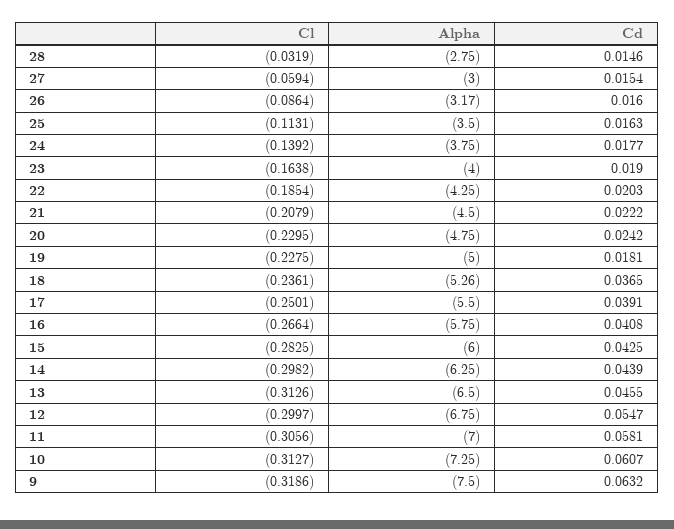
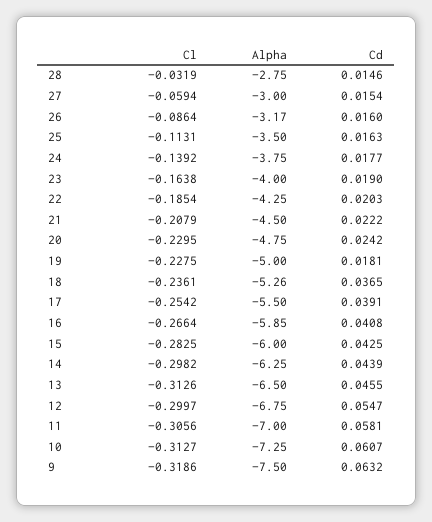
  {
    "Cl": {
      "28": -0.0319,
      "27": -0.0594,
      "26": -0.0864,
      "25": -0.1131,
      "24": -0.1392,
      "23": -0.1638,
      "22": -0.1854,
      "21": -0.2079,
      "20": -0.2295,
      "19": -0.2275,
      "18": -0.2361,
-     "17": -0.2501,
+     "17": -0.2542,
      "16": -0.2664,
      "15": -0.2825,
      "14": -0.2982,
      "13": -0.3126,
      "12": -0.2997,
      "11": -0.3056,
      "10": -0.3127,
      "9": -0.3186
    },
    "Alpha": {
      "28": -2.75,
      "27": -3,
      "26": -3.17,
      "25": -3.5,
      "24": -3.75,
      "23": -4,
      "22": -4.25,
      "21": -4.5,
      "20": -4.75,
      "19": -5,
      "18": -5.26,
      "17": -5.5,
-     "16": -5.75,
+     "16": -5.85,
      "15": -6,
      "14": -6.25,
      "13": -6.5,
      "12": -6.75,
      "11": -7,
      "10": -7.25,
      "9": -7.5
    },
    "Cd": {
      "28": 0.0146,
      "27": 0.0154,
      "26": 0.016,
      "25": 0.0163,
      "24": 0.0177,
      "23": 0.019,
      "22": 0.0203,
      "21": 0.0222,
      "20": 0.0242,
      "19": 0.0181,
      "18": 0.0365,
      "17": 0.0391,
      "16": 0.0408,
      "15": 0.0425,
      "14": 0.0439,
      "13": 0.0455,
      "12": 0.0547,
      "11": 0.0581,
      "10": 0.0607,
      "9": 0.0632
    }
  }

